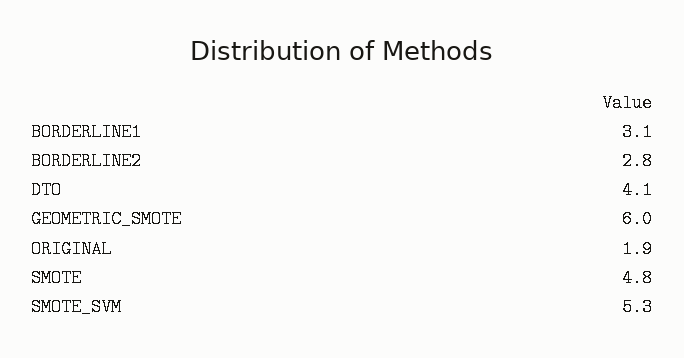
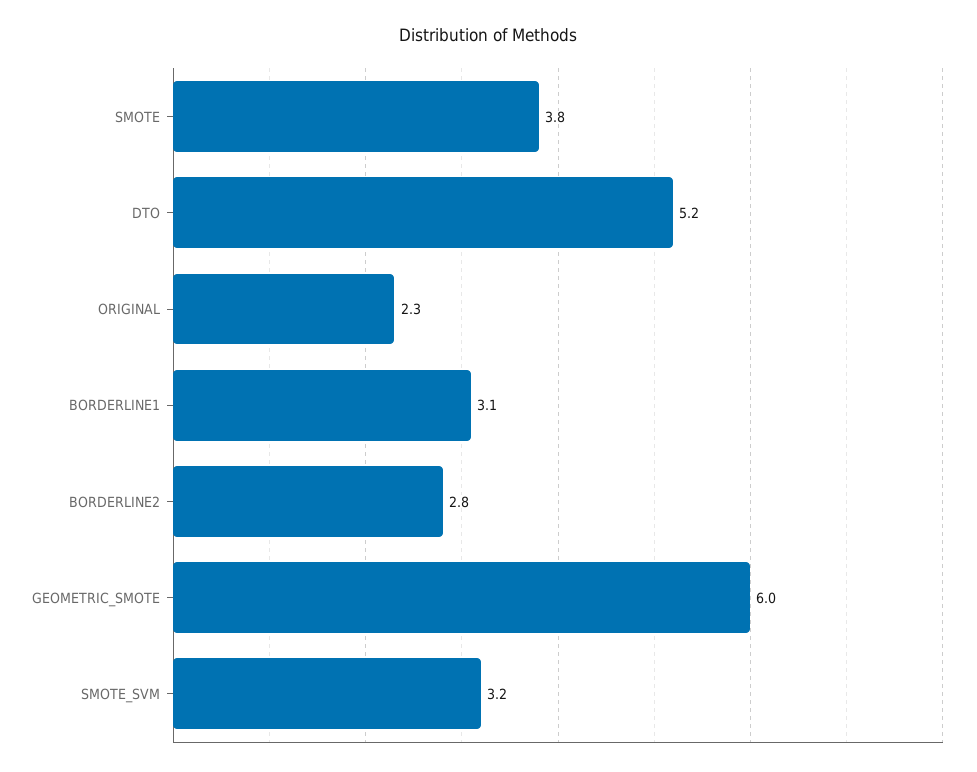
  {
    "BORDERLINE1": 3.1,
    "BORDERLINE2": 2.8,
-   "DTO": 4.1,
+   "DTO": 5.2,
    "GEOMETRIC_SMOTE": 6,
-   "ORIGINAL": 1.9,
+   "ORIGINAL": 2.3,
-   "SMOTE": 4.8,
+   "SMOTE": 3.8,
-   "SMOTE_SVM": 5.3
+   "SMOTE_SVM": 3.2
  }

